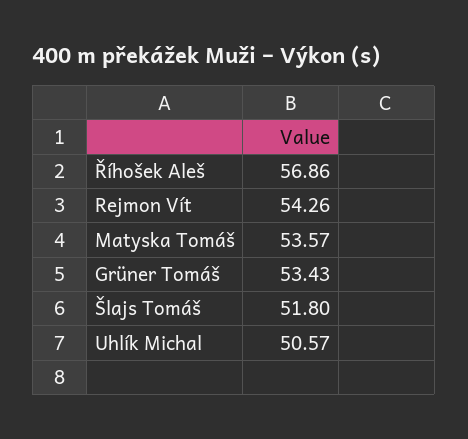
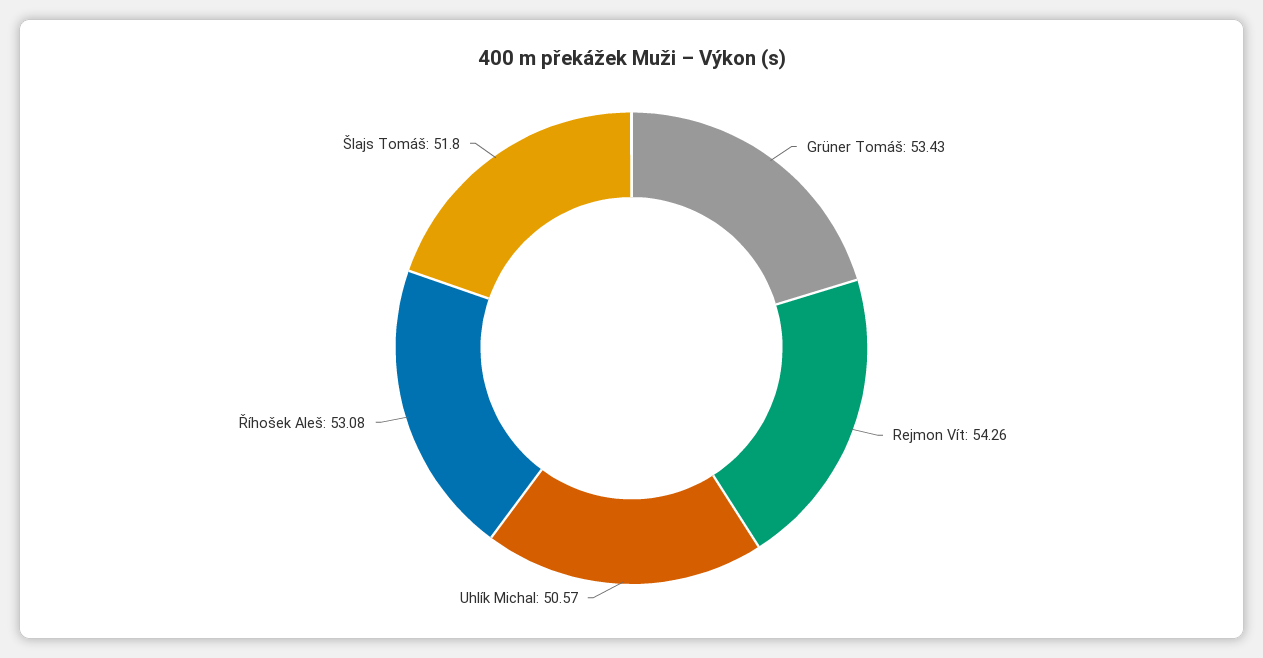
  {
-   "Říhošek Aleš": 56.86,
+   "Říhošek Aleš": 53.08,
    "Rejmon Vít": 54.26,
-   "Matyska Tomáš": 53.57,
    "Grüner Tomáš": 53.43,
    "Šlajs Tomáš": 51.8,
    "Uhlík Michal": 50.57
  }

